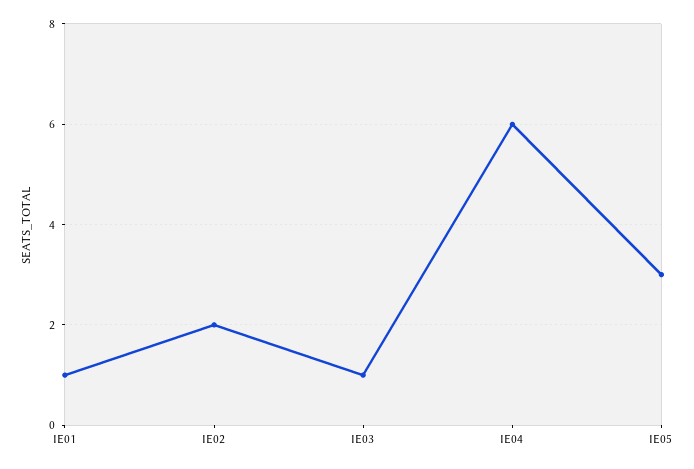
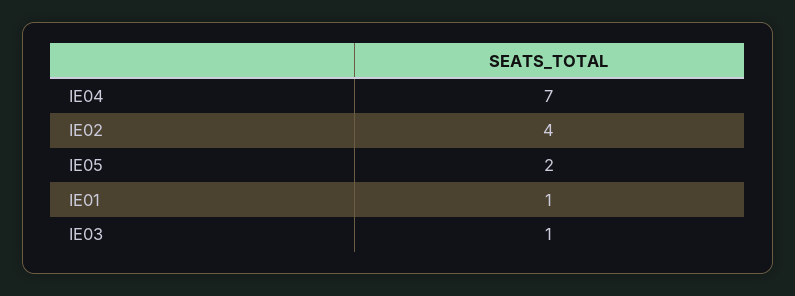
  {
    "IE01": 1,
-   "IE02": 2,
+   "IE02": 4,
    "IE03": 1,
-   "IE04": 6,
+   "IE04": 7,
-   "IE05": 3
+   "IE05": 2
  }

